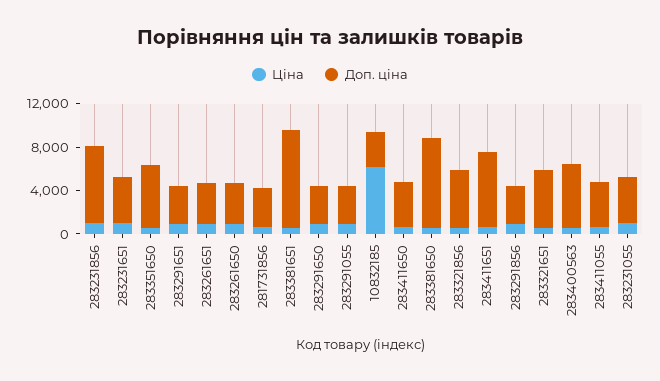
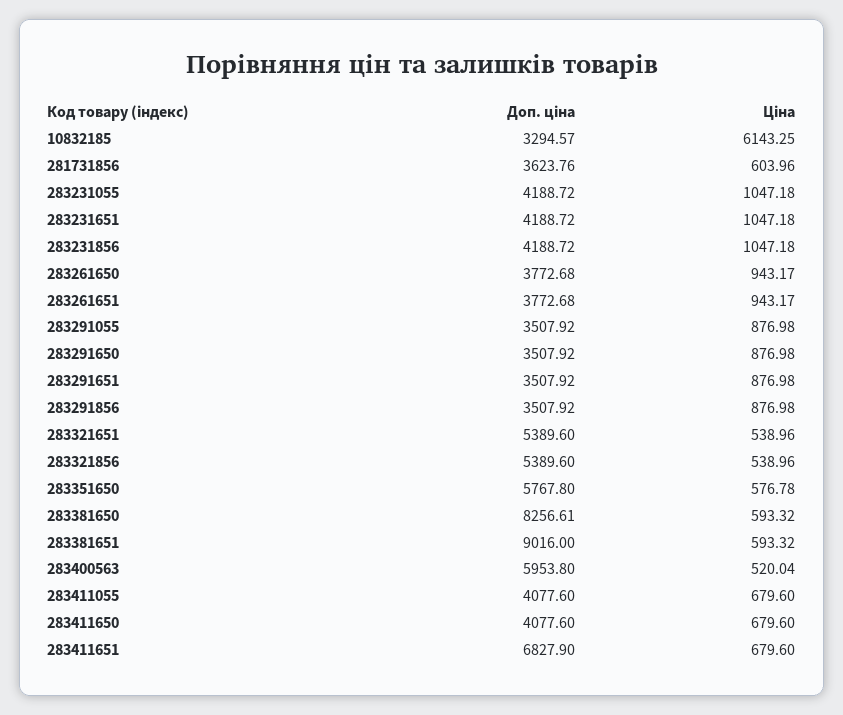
  {
    "Ціна": {
      "283231856": 1047.18,
      "283231651": 1047.18,
      "283351650": 576.78,
      "283291651": 876.98,
      "283261651": 943.17,
      "283261650": 943.17,
      "281731856": 603.96,
      "283381651": 593.32,
      "283291650": 876.98,
      "283291055": 876.98,
      "10832185": 6143.25,
      "283411650": 679.6,
      "283381650": 593.32,
      "283321856": 538.96,
      "283411651": 679.6,
      "283291856": 876.98,
      "283321651": 538.96,
      "283400563": 520.04,
      "283411055": 679.6,
      "283231055": 1047.18
    },
    "Доп. ціна": {
-     "283231856": 7000,
+     "283231856": 4188.72,
      "283231651": 4188.72,
      "283351650": 5767.8,
      "283291651": 3507.92,
      "283261651": 3772.68,
      "283261650": 3772.68,
      "281731856": 3623.76,
      "283381651": 9016,
      "283291650": 3507.92,
      "283291055": 3507.92,
      "10832185": 3294.57,
      "283411650": 4077.6,
      "283381650": 8256.61,
      "283321856": 5389.6,
      "283411651": 6827.9,
      "283291856": 3507.92,
      "283321651": 5389.6,
      "283400563": 5953.8,
      "283411055": 4077.6,
      "283231055": 4188.72
    }
  }

